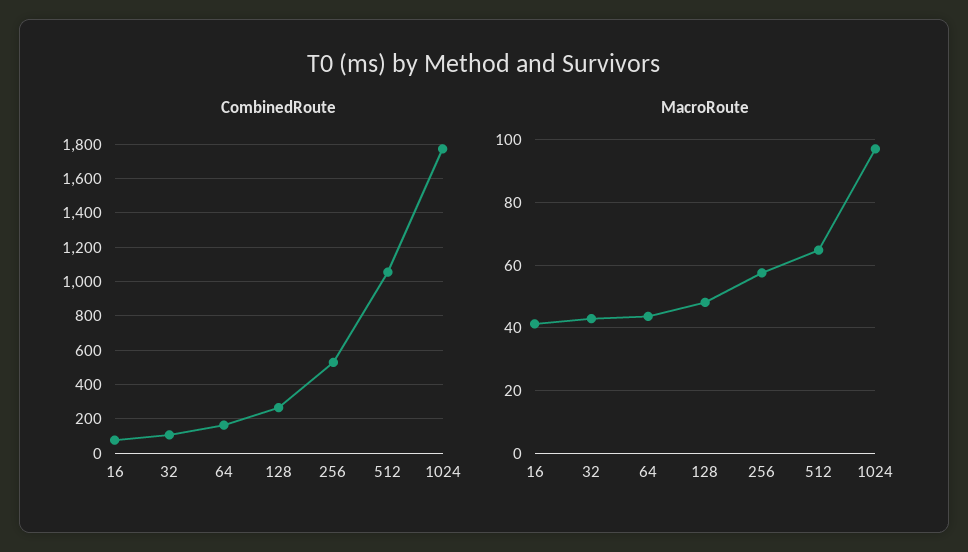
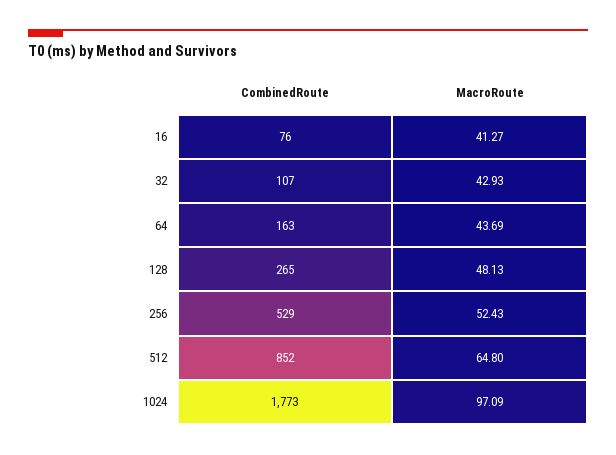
  {
    "CombinedRoute": {
      "16": 76,
      "32": 107,
      "64": 163,
      "128": 265,
      "256": 529,
-     "512": 1050,
+     "512": 852,
      "1024": 1773
    },
    "MacroRoute": {
      "16": 41.27,
      "32": 42.93,
      "64": 43.69,
      "128": 48.13,
-     "256": 58,
+     "256": 52.43,
      "512": 64.8,
      "1024": 97.09
    }
  }

